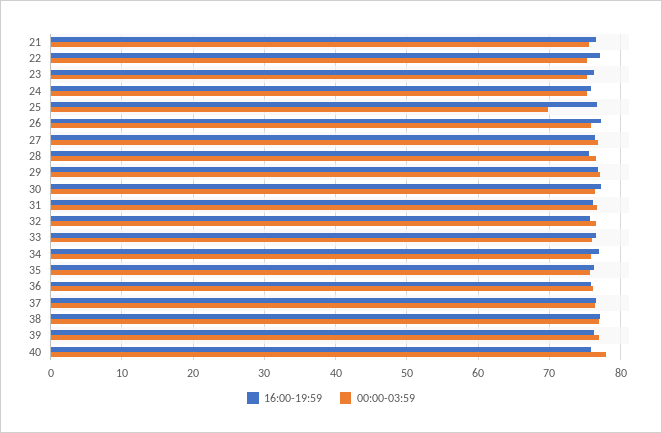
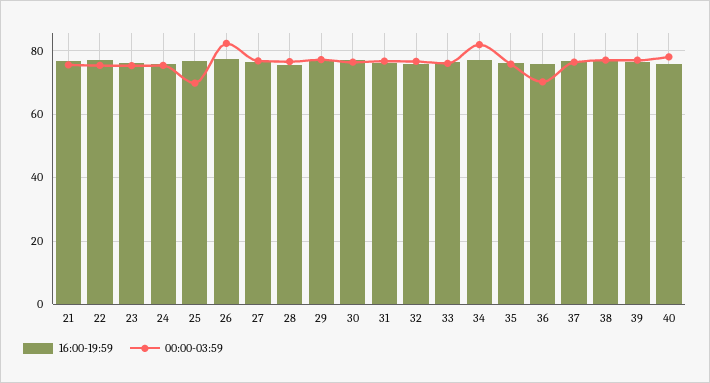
  {
    "16:00-19:59": {
      "21": 77,
      "22": 77,
      "23": 76,
      "24": 76,
      "25": 77,
      "26": 77,
      "27": 76,
      "28": 76,
      "29": 77,
      "30": 77,
      "31": 76,
      "32": 76,
      "33": 77,
      "34": 77,
      "35": 76,
      "36": 76,
      "37": 77,
      "38": 77,
      "39": 76,
      "40": 76
    },
    "00:00-03:59": {
      "21": 76,
      "22": 75,
      "23": 75,
      "24": 75,
      "25": 70,
-     "26": 76,
+     "26": 82,
      "27": 77,
      "28": 77,
      "29": 77,
      "30": 76,
      "31": 77,
      "32": 77,
      "33": 76,
-     "34": 76,
+     "34": 82,
      "35": 76,
-     "36": 76,
+     "36": 70,
      "37": 76,
      "38": 77,
      "39": 77,
      "40": 78
    }
  }

